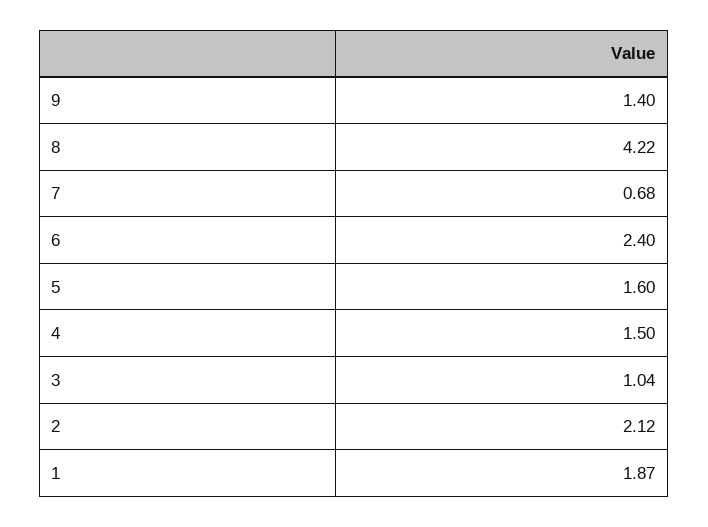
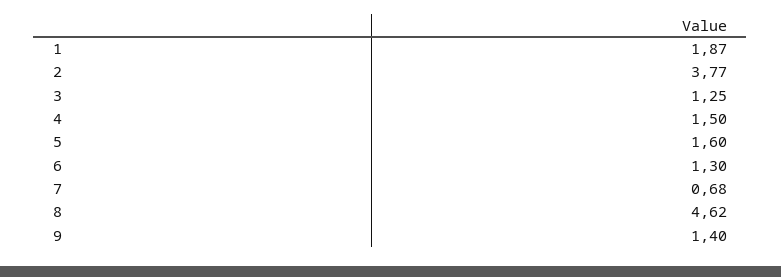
  {
    "9": 1.4,
-   "8": 4.22,
+   "8": 4.62,
    "7": 0.68,
-   "6": 2.4,
+   "6": 1.3,
    "5": 1.6,
    "4": 1.5,
-   "3": 1.04,
+   "3": 1.25,
-   "2": 2.12,
+   "2": 3.77,
    "1": 1.87
  }

